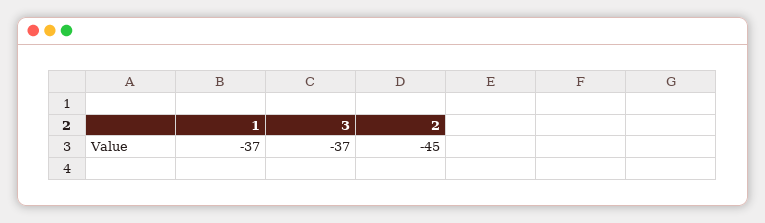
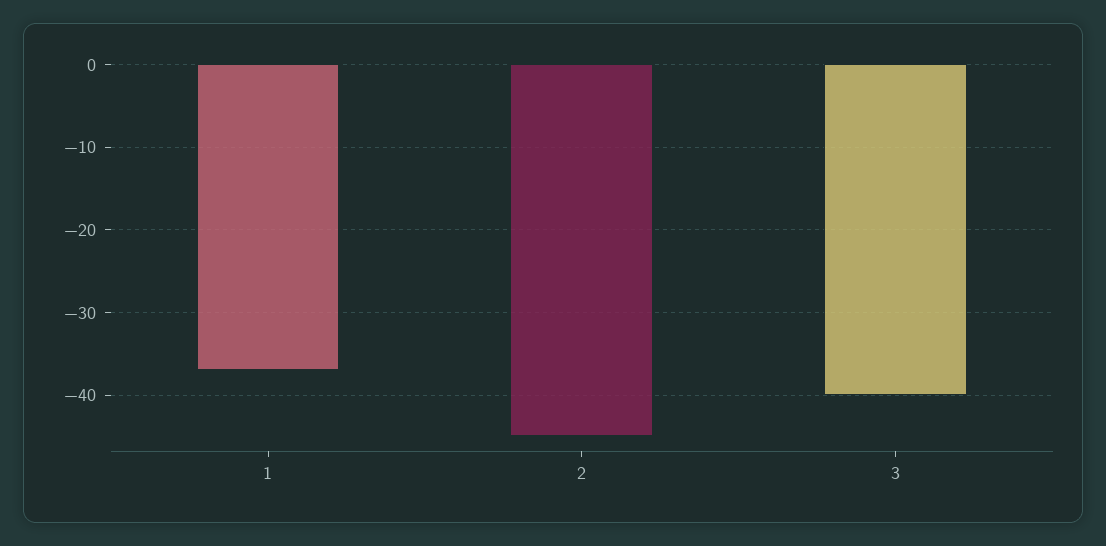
  {
    "1": -37,
-   "3": -37,
+   "3": -40,
    "2": -45
  }

